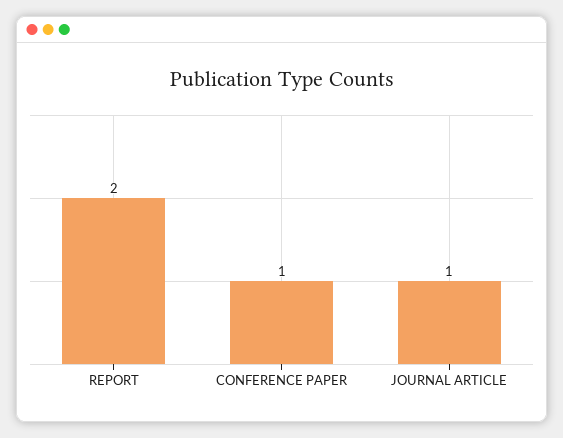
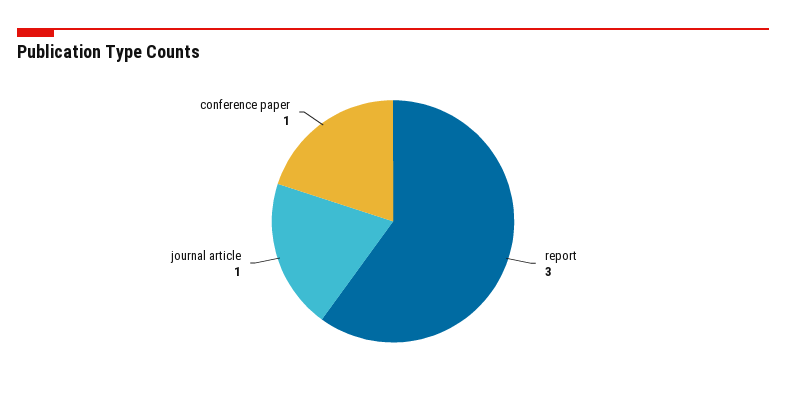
  {
-   "REPORT": 2,
+   "REPORT": 3,
    "CONFERENCE PAPER": 1,
    "JOURNAL ARTICLE": 1
  }

